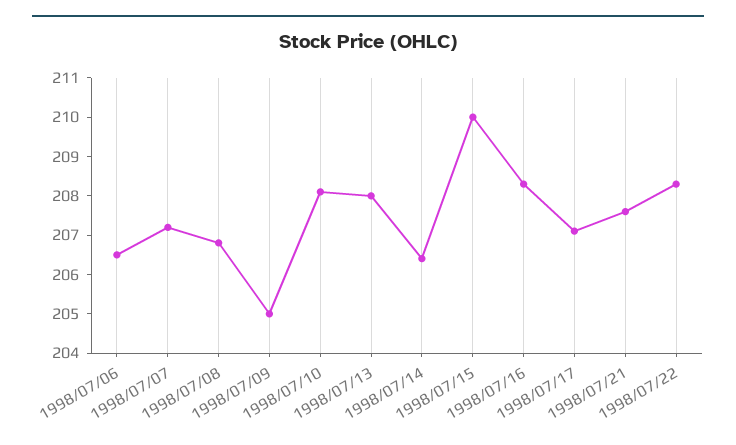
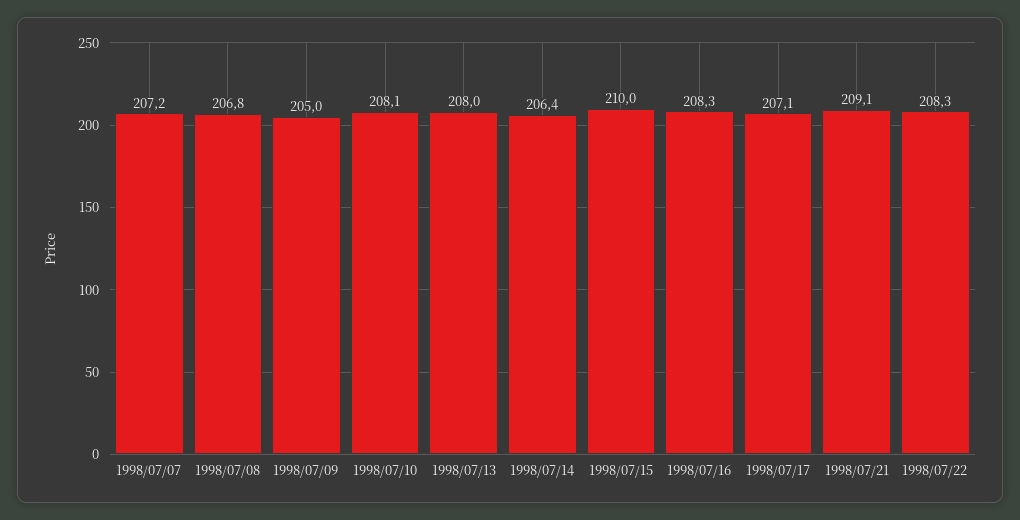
  {
-   "1998/07/06": 206.5,
    "1998/07/07": 207.2,
    "1998/07/08": 206.8,
    "1998/07/09": 205,
    "1998/07/10": 208.1,
    "1998/07/13": 208,
    "1998/07/14": 206.4,
    "1998/07/15": 210,
    "1998/07/16": 208.3,
    "1998/07/17": 207.1,
-   "1998/07/21": 207.5,
+   "1998/07/21": 209.1,
    "1998/07/22": 208.3
  }

